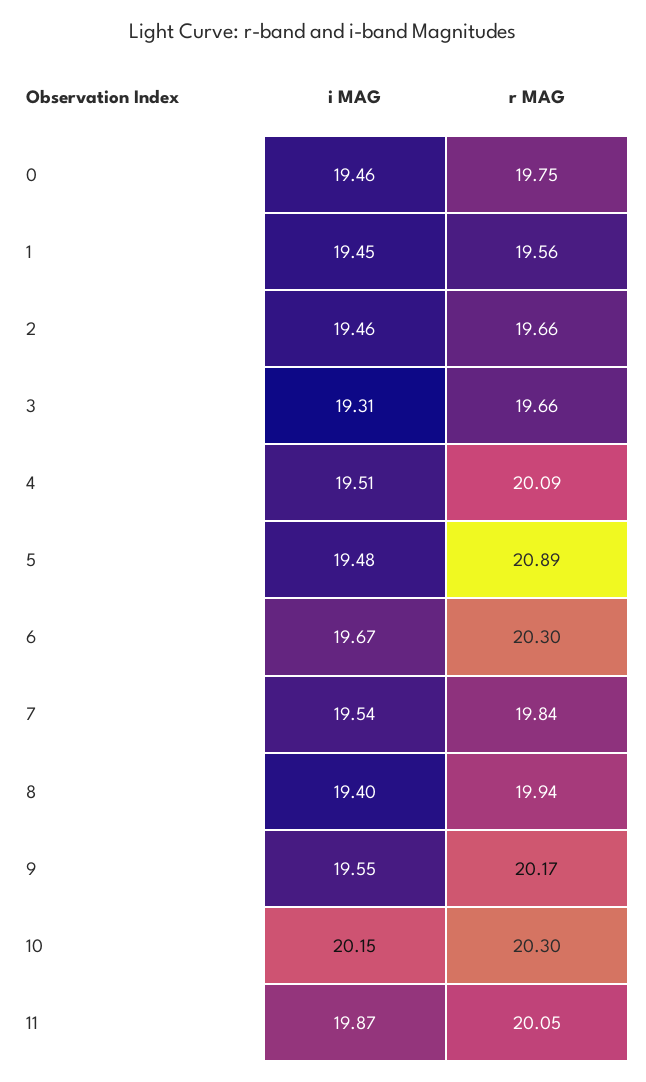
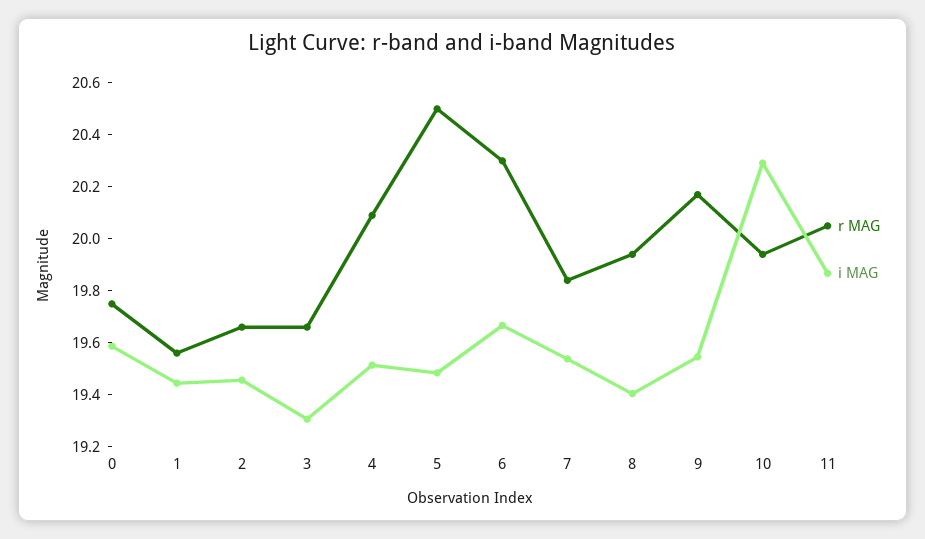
  {
    "i MAG": {
-     "0": 19.46,
+     "0": 19.6,
      "1": 19.45,
      "2": 19.46,
      "3": 19.31,
      "4": 19.51,
      "5": 19.48,
      "6": 19.67,
      "7": 19.54,
      "8": 19.4,
      "9": 19.55,
-     "10": 20.15,
+     "10": 20.3,
      "11": 19.87
    },
    "r MAG": {
      "0": 19.75,
      "1": 19.56,
      "2": 19.66,
      "3": 19.66,
      "4": 20.09,
-     "5": 20.89,
+     "5": 20.5,
      "6": 20.3,
      "7": 19.84,
      "8": 19.94,
      "9": 20.17,
-     "10": 20.3,
+     "10": 19.95,
      "11": 20.05
    }
  }

